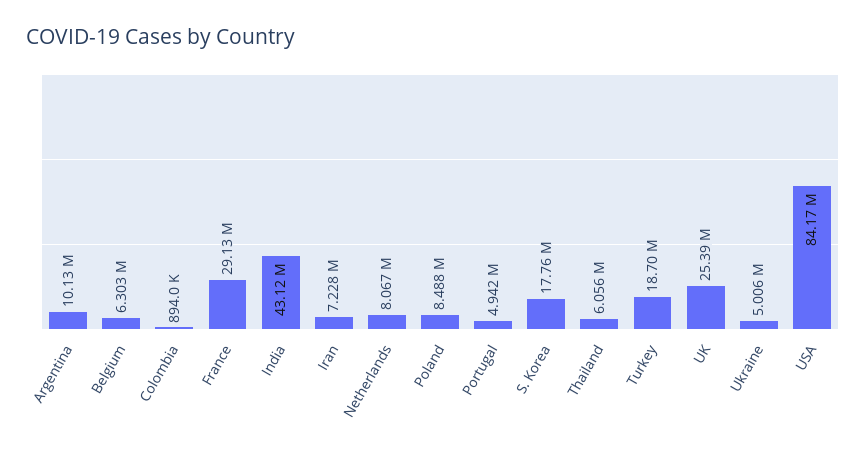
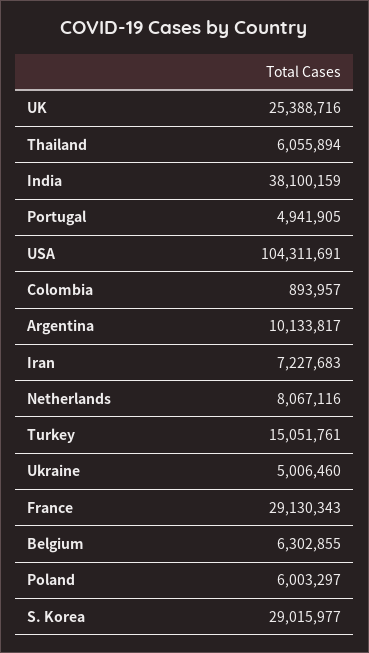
  {
    "Argentina": 10133817,
    "Belgium": 6302855,
    "Colombia": 893957,
    "France": 29130343,
-   "India": 43120000,
+   "India": 38100159,
    "Iran": 7227683,
    "Netherlands": 8067116,
-   "Poland": 8488000,
+   "Poland": 6003297,
    "Portugal": 4941905,
-   "S. Korea": 17760000,
+   "S. Korea": 29015977,
    "Thailand": 6055894,
-   "Turkey": 18700000,
+   "Turkey": 15051761,
    "UK": 25388716,
    "Ukraine": 5006460,
-   "USA": 84170000
+   "USA": 104311691
  }

